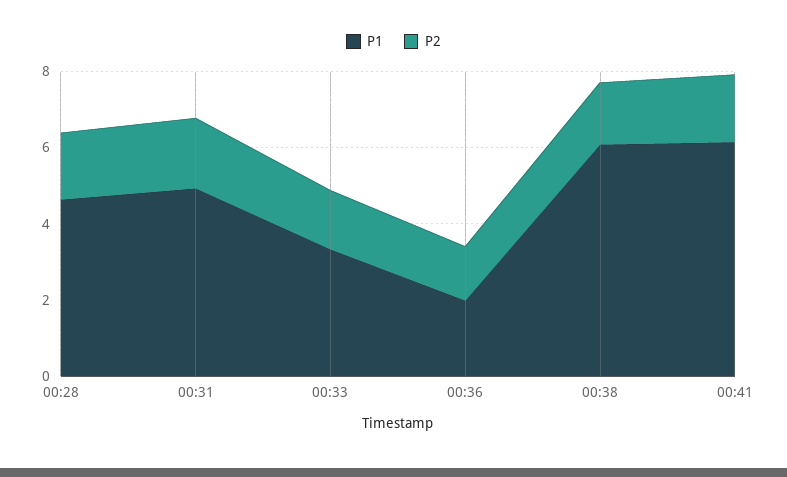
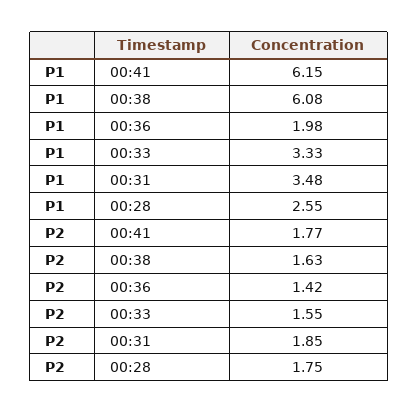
  {
    "P1": {
-     "00:28": 4.5,
+     "00:28": 2.55,
-     "00:31": 5,
+     "00:31": 3.48,
      "00:33": 3.33,
      "00:36": 1.98,
      "00:38": 6.08,
      "00:41": 6.15
    },
    "P2": {
      "00:28": 1.75,
      "00:31": 1.85,
      "00:33": 1.55,
      "00:36": 1.42,
      "00:38": 1.63,
      "00:41": 1.77
    }
  }

